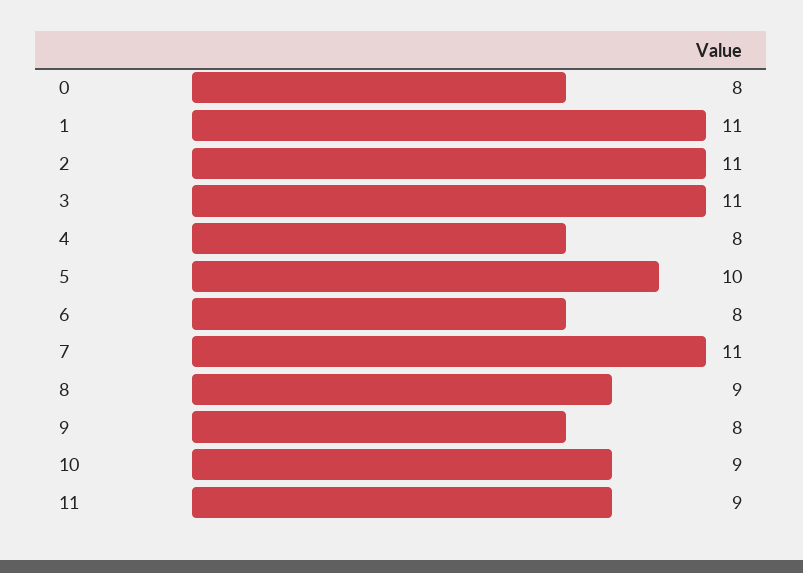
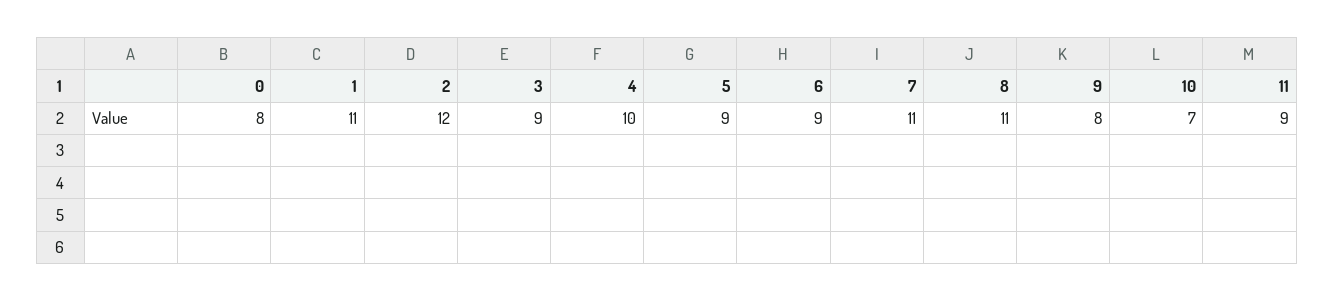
  {
    "0": 8,
    "1": 11,
-   "2": 11,
+   "2": 12,
-   "3": 11,
+   "3": 9,
-   "4": 8,
+   "4": 10,
-   "5": 10,
+   "5": 9,
-   "6": 8,
+   "6": 9,
    "7": 11,
-   "8": 9,
+   "8": 11,
    "9": 8,
-   "10": 9,
+   "10": 7,
    "11": 9
  }

